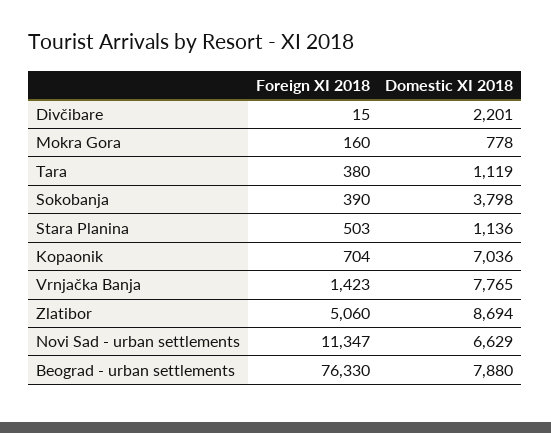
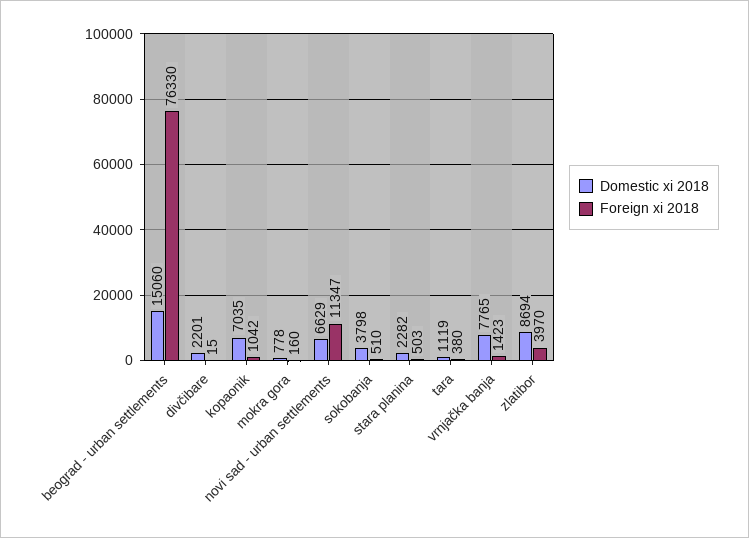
  {
    "Foreign XI 2018": {
      "Divčibare": 15,
      "Mokra Gora": 160,
      "Tara": 380,
-     "Sokobanja": 390,
+     "Sokobanja": 510,
      "Stara Planina": 503,
-     "Kopaonik": 704,
+     "Kopaonik": 1042,
      "Vrnjačka Banja": 1423,
-     "Zlatibor": 5060,
+     "Zlatibor": 3970,
      "Novi Sad - urban settlements": 11347,
      "Beograd - urban settlements": 76330
    },
    "Domestic XI 2018": {
      "Divčibare": 2201,
      "Mokra Gora": 778,
      "Tara": 1119,
      "Sokobanja": 3798,
-     "Stara Planina": 1136,
+     "Stara Planina": 2282,
-     "Kopaonik": 7036,
+     "Kopaonik": 7035,
      "Vrnjačka Banja": 7765,
      "Zlatibor": 8694,
      "Novi Sad - urban settlements": 6629,
-     "Beograd - urban settlements": 7880
+     "Beograd - urban settlements": 15060
    }
  }

